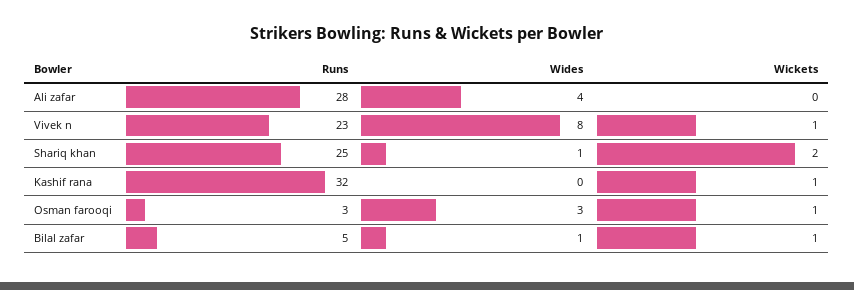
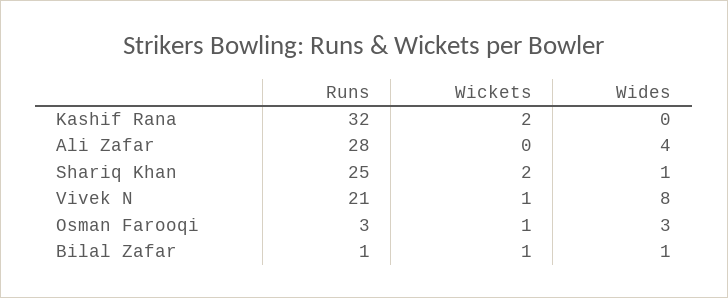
  {
    "Runs": {
      "Ali zafar": 28,
-     "Vivek n": 23,
+     "Vivek n": 21,
      "Shariq khan": 25,
      "Kashif rana": 32,
      "Osman farooqi": 3,
-     "Bilal zafar": 5
+     "Bilal zafar": 1
    },
    "Wides": {
      "Ali zafar": 4,
      "Vivek n": 8,
      "Shariq khan": 1,
      "Kashif rana": 0,
      "Osman farooqi": 3,
      "Bilal zafar": 1
    },
    "Wickets": {
      "Ali zafar": 0,
      "Vivek n": 1,
      "Shariq khan": 2,
-     "Kashif rana": 1,
+     "Kashif rana": 2,
      "Osman farooqi": 1,
      "Bilal zafar": 1
    }
  }

